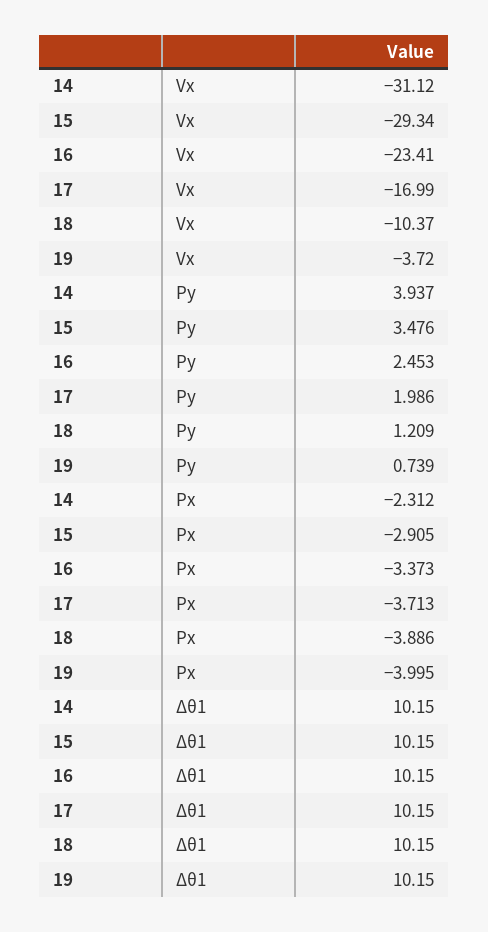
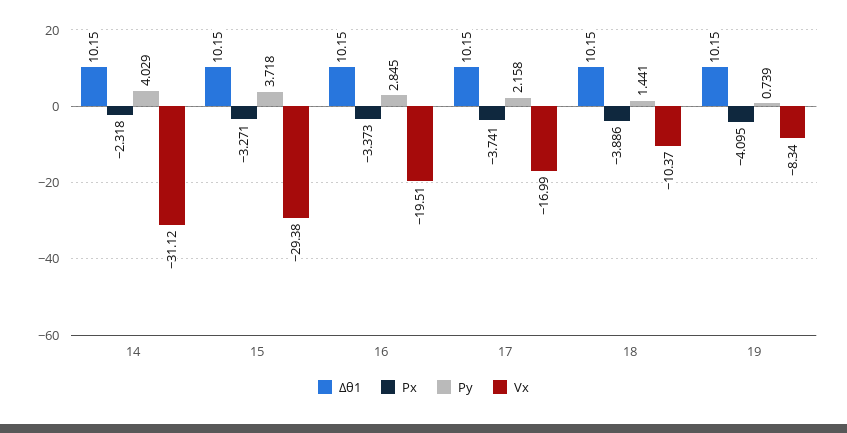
  {
    "Vx": {
      "14": -31.12,
-     "15": -29.34,
+     "15": -29.38,
-     "16": -23.41,
+     "16": -19.51,
      "17": -16.99,
      "18": -10.37,
-     "19": -3.72
+     "19": -8.34
    },
    "Py": {
-     "14": 3.937,
+     "14": 4.029,
-     "15": 3.476,
+     "15": 3.718,
-     "16": 2.453,
+     "16": 2.845,
-     "17": 1.986,
+     "17": 2.158,
-     "18": 1.209,
+     "18": 1.441,
      "19": 0.739
    },
    "Px": {
-     "14": -2.312,
+     "14": -2.318,
-     "15": -2.905,
+     "15": -3.271,
      "16": -3.373,
-     "17": -3.713,
+     "17": -3.741,
      "18": -3.886,
-     "19": -3.995
+     "19": -4.095
    },
    "Δθ1": {
      "14": 10.15,
      "15": 10.15,
      "16": 10.15,
      "17": 10.15,
      "18": 10.15,
      "19": 10.15
    }
  }

